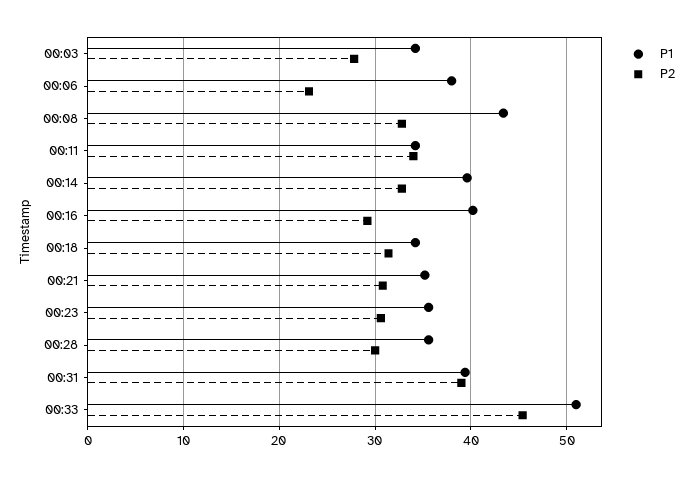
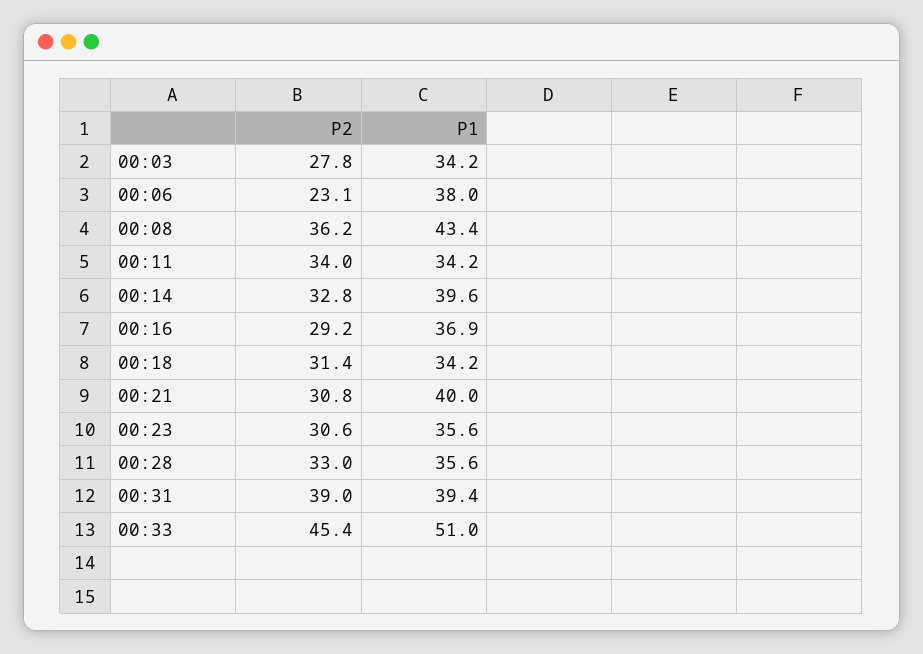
  {
    "P1": {
      "00:03": 34.2,
      "00:06": 38,
      "00:08": 43.4,
      "00:11": 34.2,
      "00:14": 39.6,
-     "00:16": 40,
+     "00:16": 36.9,
      "00:18": 34.2,
-     "00:21": 35,
+     "00:21": 40,
      "00:23": 35.6,
      "00:28": 35.6,
      "00:31": 39.4,
      "00:33": 51
    },
    "P2": {
      "00:03": 27.8,
      "00:06": 23.1,
-     "00:08": 33,
+     "00:08": 36.2,
      "00:11": 34,
      "00:14": 32.8,
      "00:16": 29.2,
      "00:18": 31.4,
      "00:21": 30.8,
      "00:23": 30.6,
-     "00:28": 30,
+     "00:28": 33,
      "00:31": 39,
      "00:33": 45.4
    }
  }

